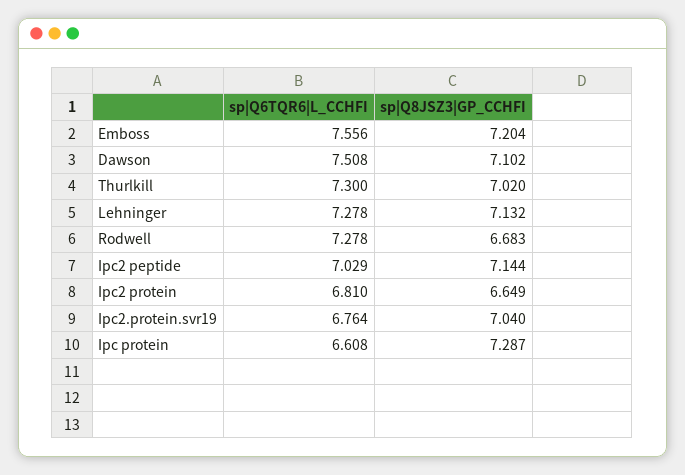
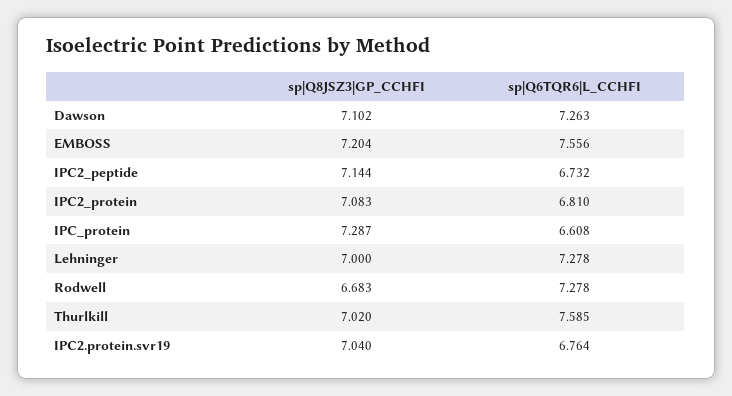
  {
    "sp|Q6TQR6|L_CCHFI": {
      "Emboss": 7.556,
-     "Dawson": 7.508,
+     "Dawson": 7.263,
-     "Thurlkill": 7.3,
+     "Thurlkill": 7.585,
      "Lehninger": 7.278,
      "Rodwell": 7.278,
-     "Ipc2 peptide": 7.029,
+     "Ipc2 peptide": 6.732,
      "Ipc2 protein": 6.81,
      "Ipc2.protein.svr19": 6.764,
      "Ipc protein": 6.608
    },
    "sp|Q8JSZ3|GP_CCHFI": {
      "Emboss": 7.204,
      "Dawson": 7.102,
      "Thurlkill": 7.02,
-     "Lehninger": 7.132,
+     "Lehninger": 7,
      "Rodwell": 6.683,
      "Ipc2 peptide": 7.144,
-     "Ipc2 protein": 6.649,
+     "Ipc2 protein": 7.083,
      "Ipc2.protein.svr19": 7.04,
      "Ipc protein": 7.287
    }
  }

